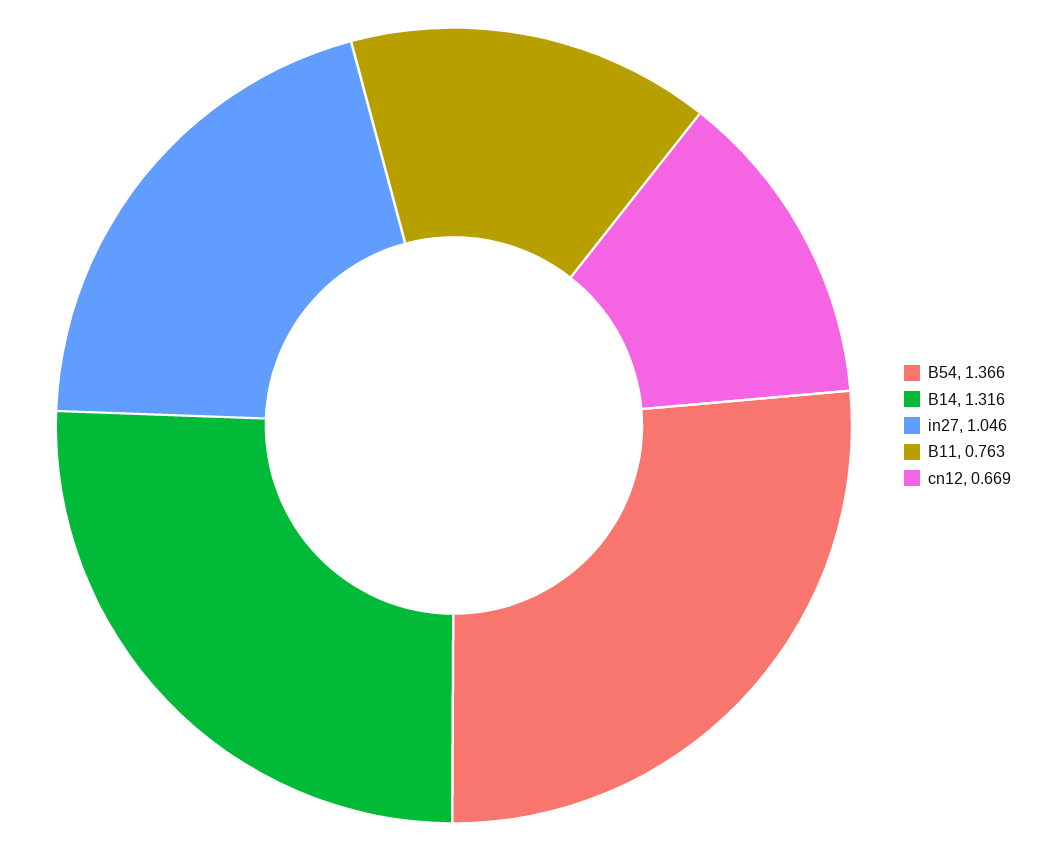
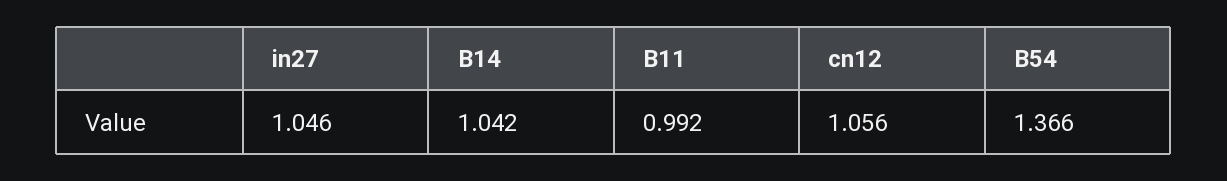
  {
    "B54": 1.366,
-   "B14": 1.316,
+   "B14": 1.042,
    "in27": 1.046,
-   "B11": 0.763,
+   "B11": 0.992,
-   "cn12": 0.669
+   "cn12": 1.056
  }

